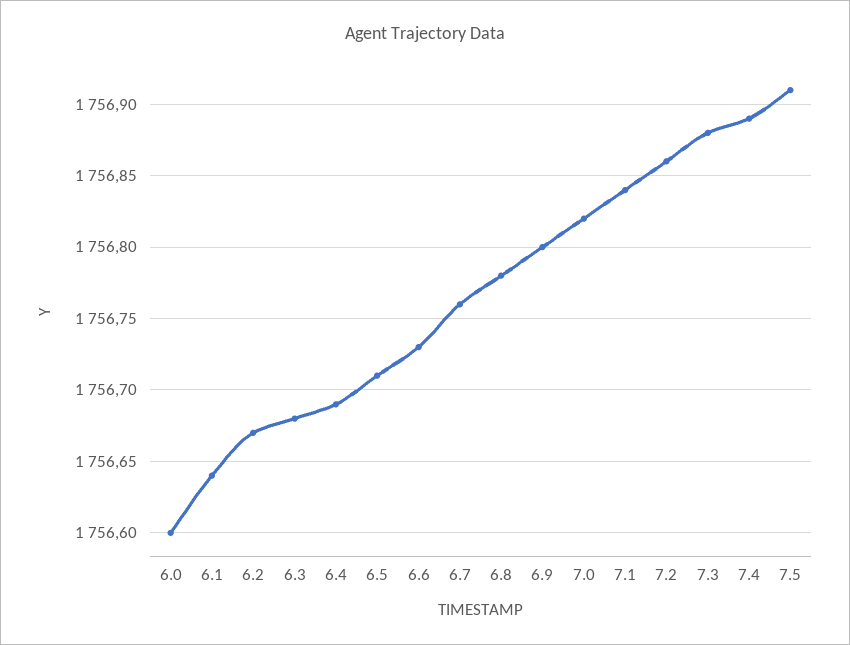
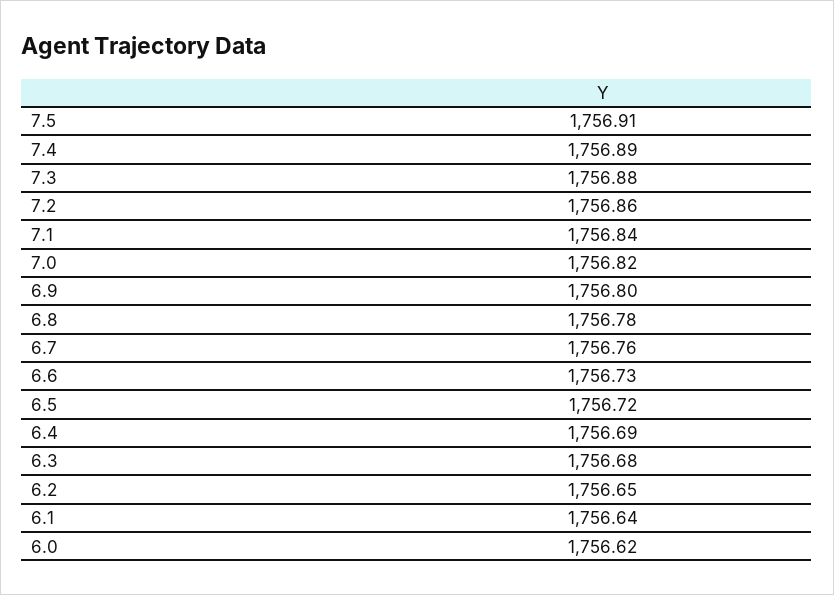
  {
-   "6.0": 1756.6,
+   "6.0": 1756.62,
    "6.1": 1756.64,
-   "6.2": 1756.67,
+   "6.2": 1756.65,
    "6.3": 1756.68,
    "6.4": 1756.69,
-   "6.5": 1756.71,
+   "6.5": 1756.72,
    "6.6": 1756.73,
    "6.7": 1756.76,
    "6.8": 1756.78,
    "6.9": 1756.8,
    "7.0": 1756.82,
    "7.1": 1756.84,
    "7.2": 1756.86,
    "7.3": 1756.88,
    "7.4": 1756.89,
    "7.5": 1756.91
  }

